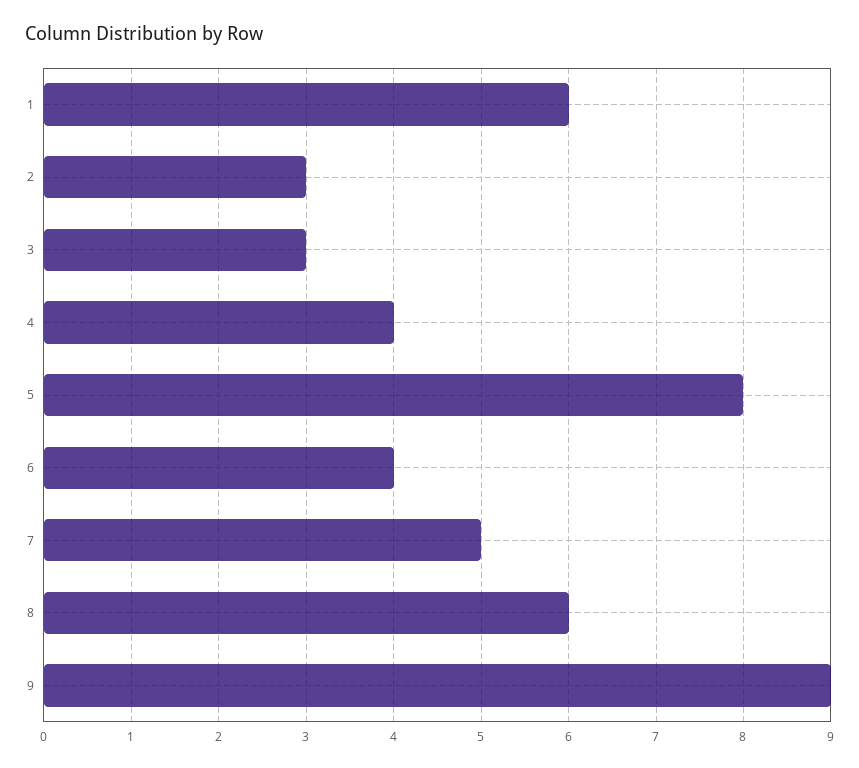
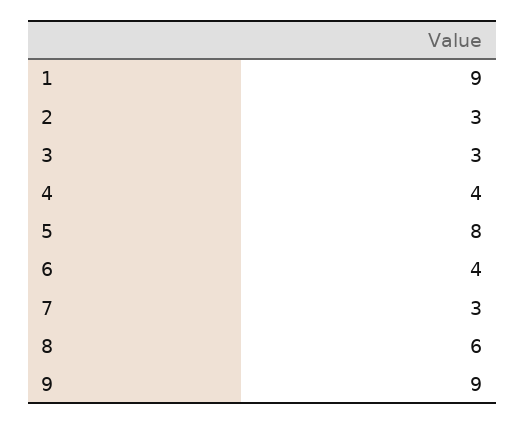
  {
-   "1": 6,
+   "1": 9,
    "2": 3,
    "3": 3,
    "4": 4,
    "5": 8,
    "6": 4,
-   "7": 5,
+   "7": 3,
    "8": 6,
    "9": 9
  }

